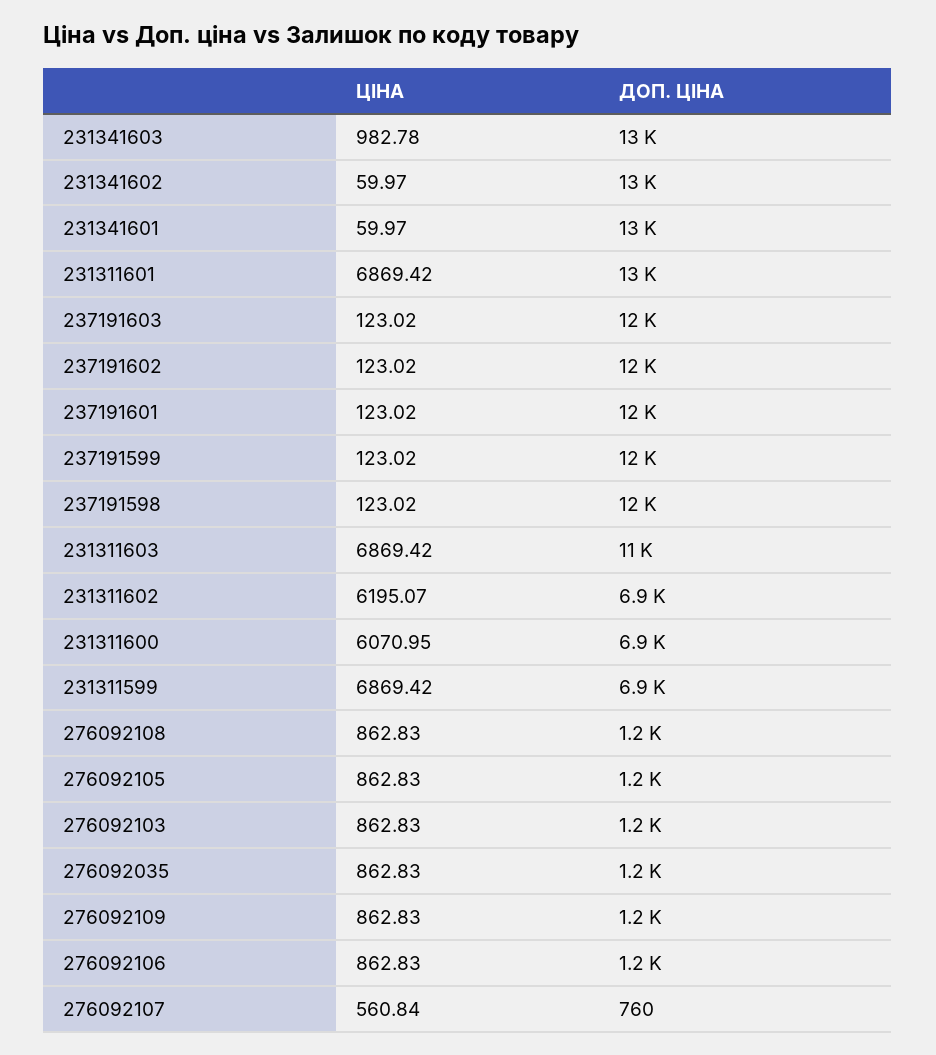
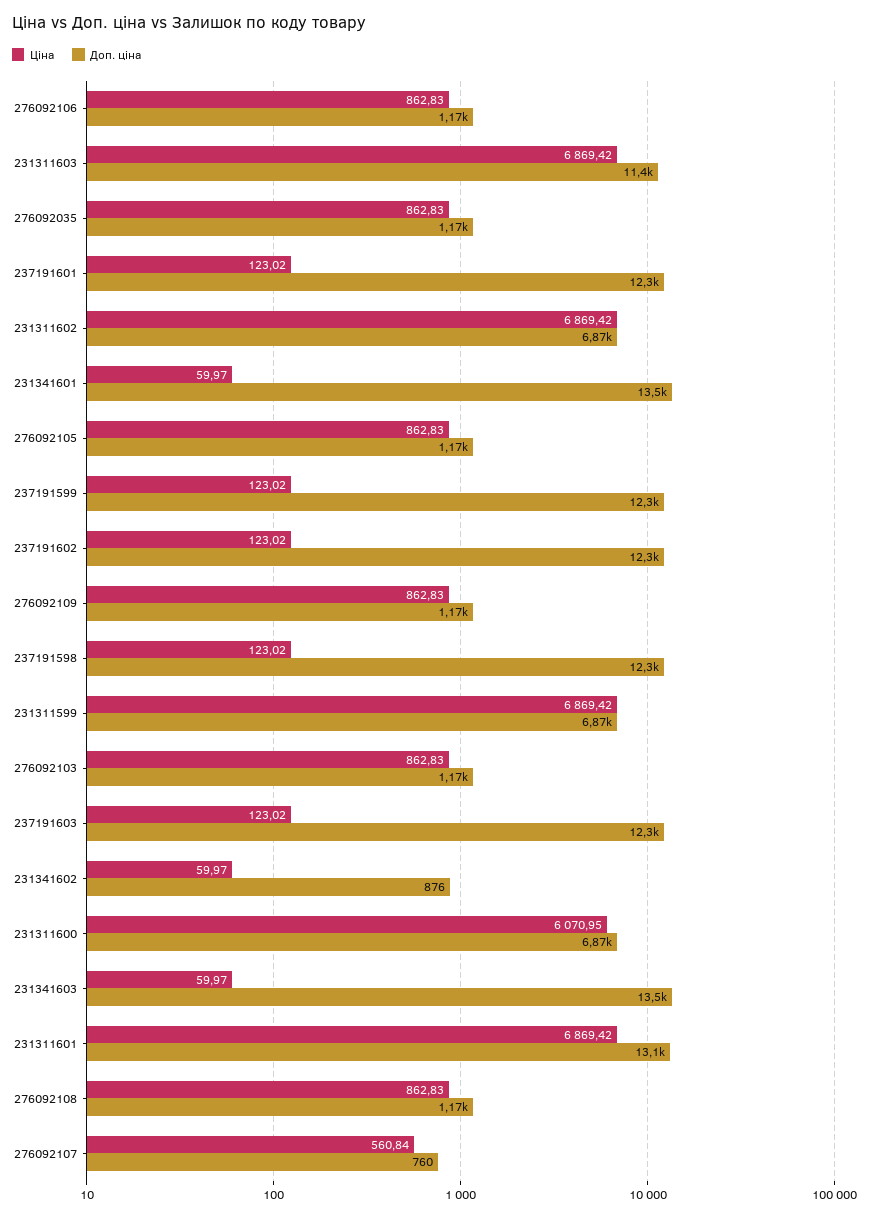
  {
    "ЦІНА": {
-     "231341603": 982.78,
+     "231341603": 59.97,
      "231341602": 59.97,
      "231341601": 59.97,
      "231311601": 6869.42,
      "237191603": 123.02,
      "237191602": 123.02,
      "237191601": 123.02,
      "237191599": 123.02,
      "237191598": 123.02,
      "231311603": 6869.42,
-     "231311602": 6195.07,
+     "231311602": 6869.42,
      "231311600": 6070.95,
      "231311599": 6869.42,
      "276092108": 862.83,
      "276092105": 862.83,
      "276092103": 862.83,
      "276092035": 862.83,
      "276092109": 862.83,
      "276092106": 862.83,
      "276092107": 560.84
    },
    "ДОП. ЦІНА": {
      "231341603": 13500,
-     "231341602": 13000,
+     "231341602": 876,
      "231341601": 13500,
      "231311601": 13100,
      "237191603": 12300,
      "237191602": 12300,
      "237191601": 12300,
      "237191599": 12300,
      "237191598": 12300,
      "231311603": 11400,
      "231311602": 6870,
      "231311600": 6870,
      "231311599": 6870,
      "276092108": 1170,
      "276092105": 1170,
      "276092103": 1170,
      "276092035": 1170,
      "276092109": 1170,
      "276092106": 1170,
      "276092107": 760
    }
  }

